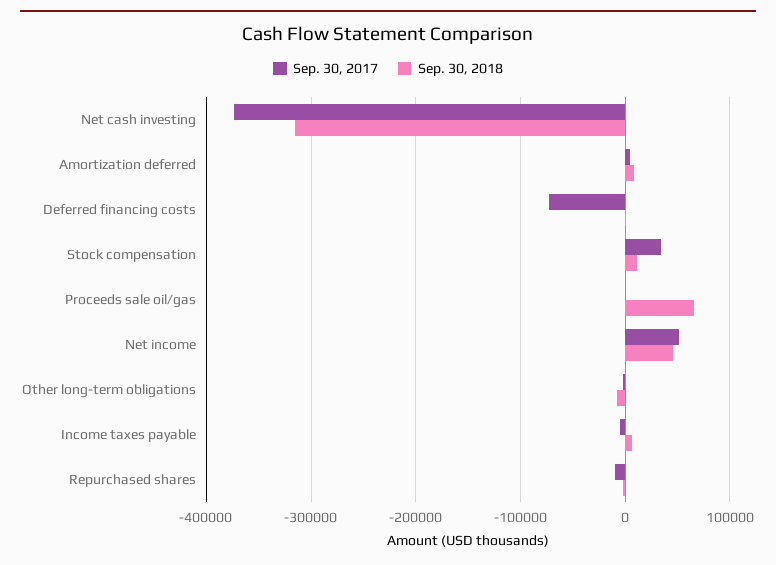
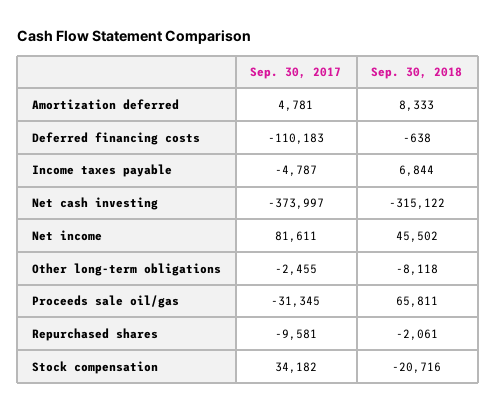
  {
    "Sep. 30, 2017": {
      "Net cash investing": -373997,
      "Amortization deferred": 4781,
-     "Deferred financing costs": -70000,
+     "Deferred financing costs": -110183,
      "Stock compensation": 34182,
-     "Proceeds sale oil/gas": 0,
+     "Proceeds sale oil/gas": -31345,
-     "Net income": 50000,
+     "Net income": 81611,
      "Other long-term obligations": -2455,
      "Income taxes payable": -4787,
      "Repurchased shares": -9581
    },
    "Sep. 30, 2018": {
      "Net cash investing": -315122,
      "Amortization deferred": 8333,
      "Deferred financing costs": -638,
-     "Stock compensation": 10000,
+     "Stock compensation": -20716,
      "Proceeds sale oil/gas": 65811,
      "Net income": 45502,
      "Other long-term obligations": -8118,
      "Income taxes payable": 6844,
      "Repurchased shares": -2061
    }
  }

